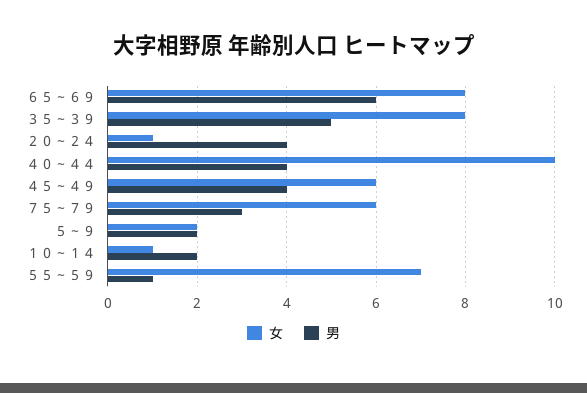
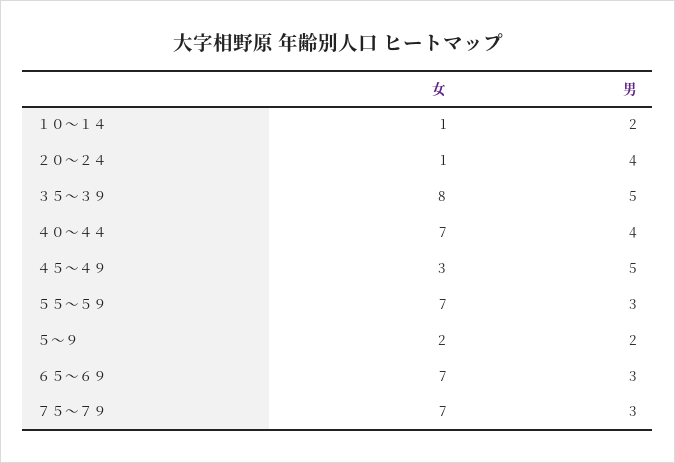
  {
    "女": {
-     "６５～６９": 8,
+     "６５～６９": 7,
      "３５～３９": 8,
      "２０～２４": 1,
-     "４０～４４": 10,
+     "４０～４４": 7,
-     "４５～４９": 6,
+     "４５～４９": 3,
-     "７５～７９": 6,
+     "７５～７９": 7,
      "５～９": 2,
      "１０～１４": 1,
      "５５～５９": 7
    },
    "男": {
-     "６５～６９": 6,
+     "６５～６９": 3,
      "３５～３９": 5,
      "２０～２４": 4,
      "４０～４４": 4,
-     "４５～４９": 4,
+     "４５～４９": 5,
      "７５～７９": 3,
      "５～９": 2,
      "１０～１４": 2,
-     "５５～５９": 1
+     "５５～５９": 3
    }
  }

